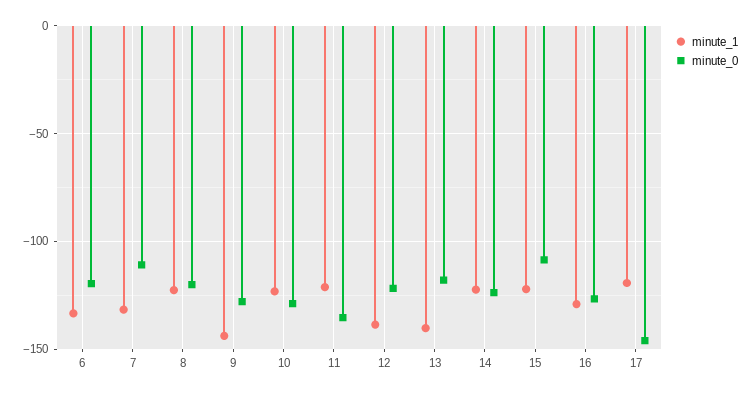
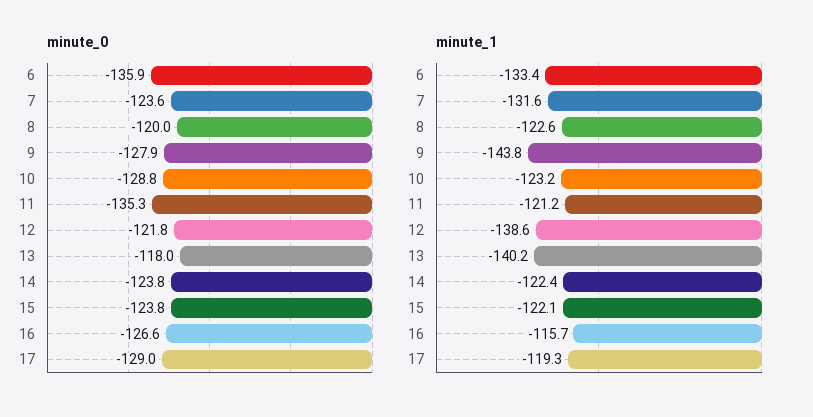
  {
    "minute_1": {
      "6": -133.4,
      "7": -131.6,
      "8": -122.6,
      "9": -143.8,
      "10": -123.2,
      "11": -121.2,
      "12": -138.6,
      "13": -140.2,
      "14": -122.4,
      "15": -122.1,
-     "16": -130,
+     "16": -115.7,
      "17": -119.3
    },
    "minute_0": {
-     "6": -120,
+     "6": -135.9,
-     "7": -110,
+     "7": -123.6,
      "8": -120,
      "9": -127.9,
      "10": -128.8,
      "11": -135.3,
      "12": -121.8,
      "13": -118,
      "14": -123.8,
-     "15": -110,
+     "15": -123.8,
      "16": -126.6,
-     "17": -145
+     "17": -129
    }
  }

